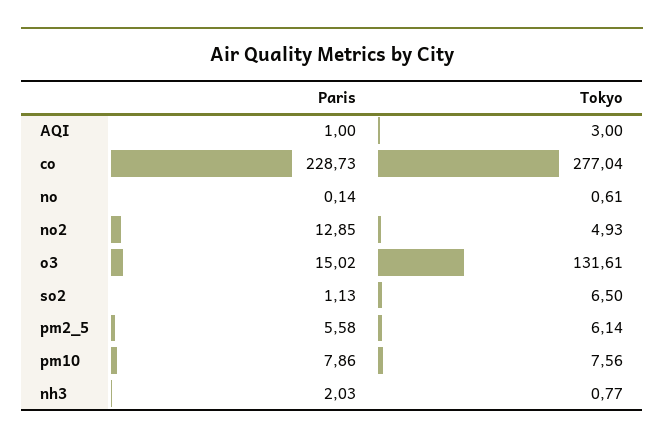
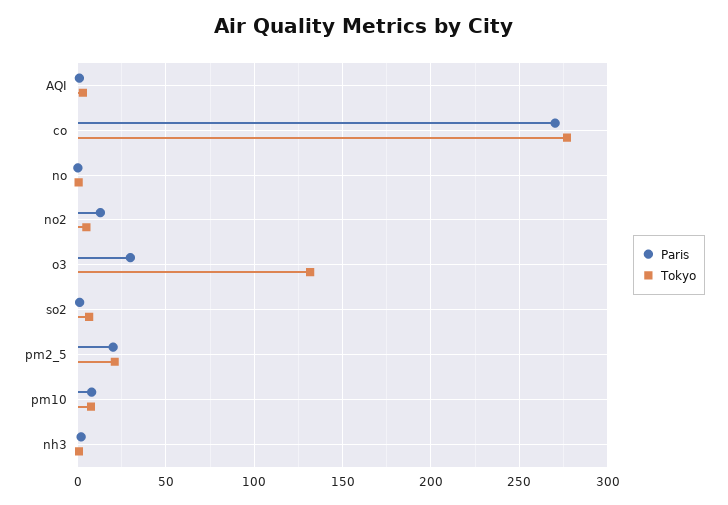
  {
    "Paris": {
      "AQI": 1,
-     "co": 228.73,
+     "co": 270,
      "no": 0.14,
      "no2": 12.85,
-     "o3": 15.02,
+     "o3": 30,
      "so2": 1.13,
-     "pm2_5": 5.58,
+     "pm2_5": 20,
      "pm10": 7.86,
      "nh3": 2.03
    },
    "Tokyo": {
      "AQI": 3,
      "co": 277.04,
      "no": 0.61,
      "no2": 4.93,
      "o3": 131.61,
      "so2": 6.5,
-     "pm2_5": 6.14,
+     "pm2_5": 20,
      "pm10": 7.56,
      "nh3": 0.77
    }
  }

